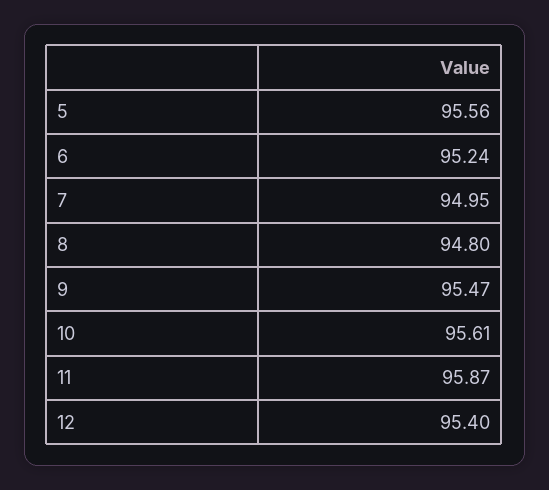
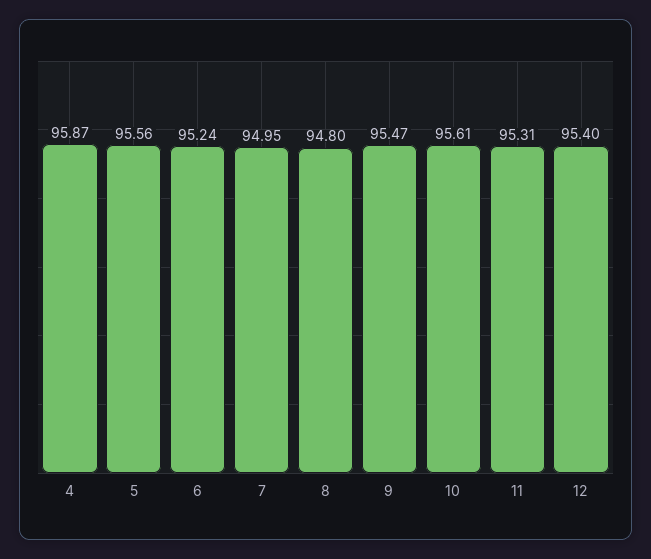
  {
    "5": 95.56,
    "6": 95.24,
    "7": 94.95,
    "8": 94.8,
    "9": 95.47,
    "10": 95.61,
-   "11": 95.87,
+   "11": 95.31,
-   "12": 95.4
+   "12": 95.4,
+   "4": 95.87
  }

